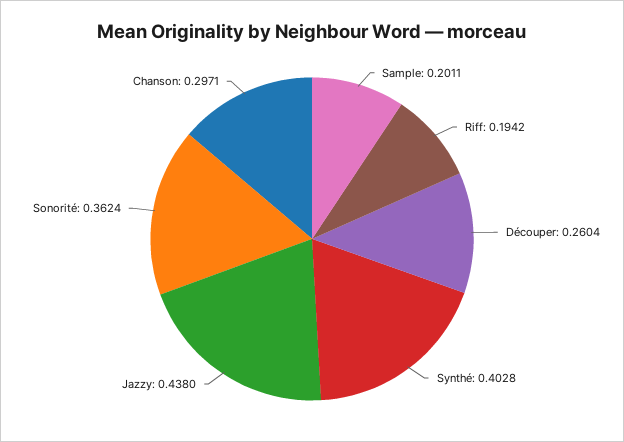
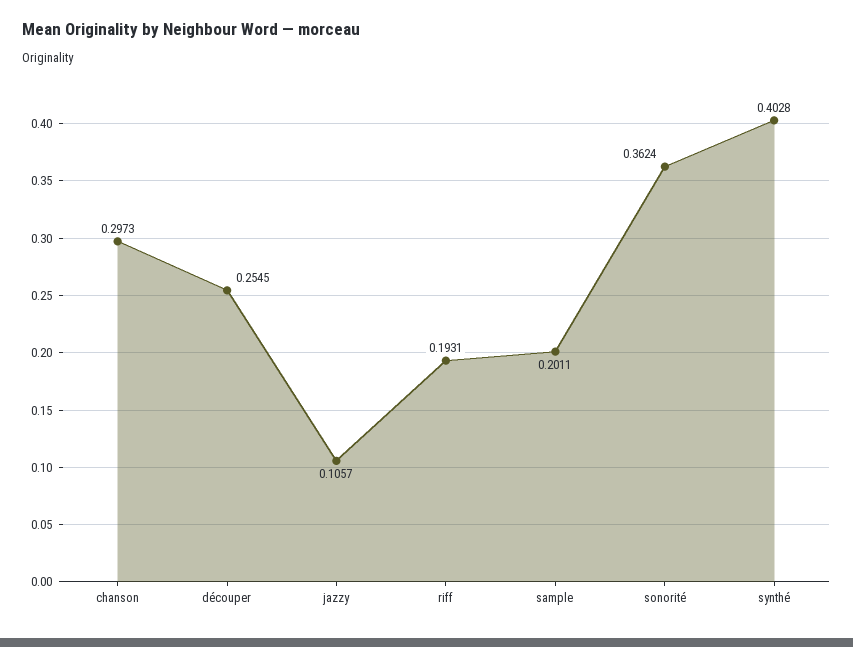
  {
    "Sample": 0.2011,
-   "Riff": 0.1942,
+   "Riff": 0.1931,
-   "Découper": 0.2604,
+   "Découper": 0.2545,
    "Synthé": 0.4028,
-   "Jazzy": 0.438,
+   "Jazzy": 0.1057,
    "Sonorité": 0.3624,
-   "Chanson": 0.2971
+   "Chanson": 0.2973
  }

